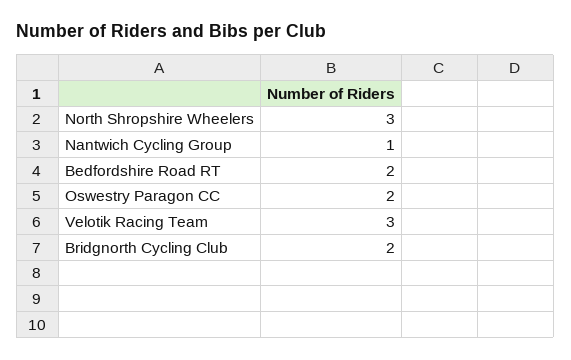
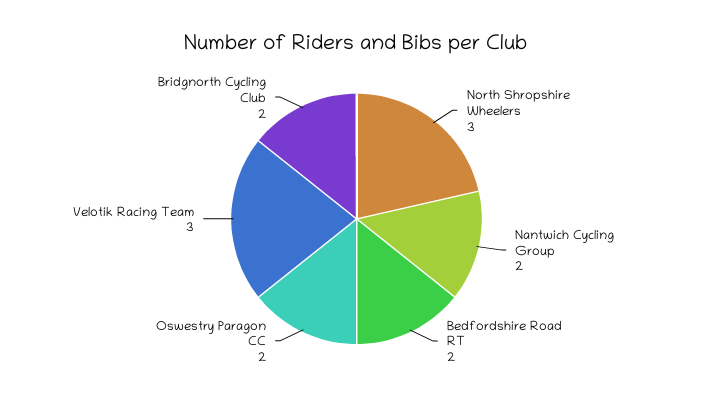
  {
    "North Shropshire Wheelers": 3,
-   "Nantwich Cycling Group": 1,
+   "Nantwich Cycling Group": 2,
    "Bedfordshire Road RT": 2,
    "Oswestry Paragon CC": 2,
    "Velotik Racing Team": 3,
    "Bridgnorth Cycling Club": 2
  }

